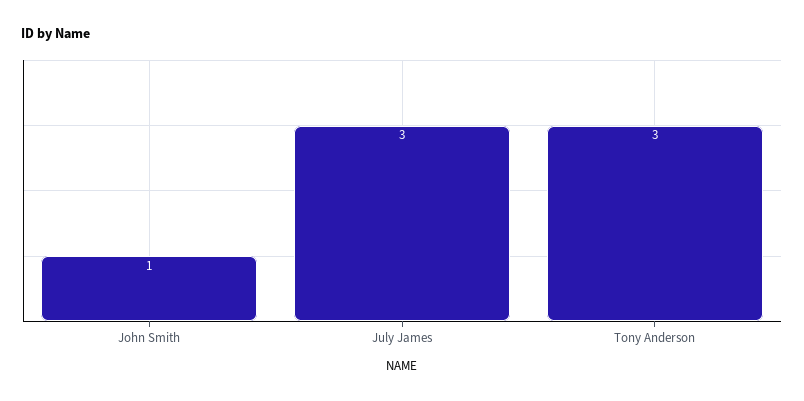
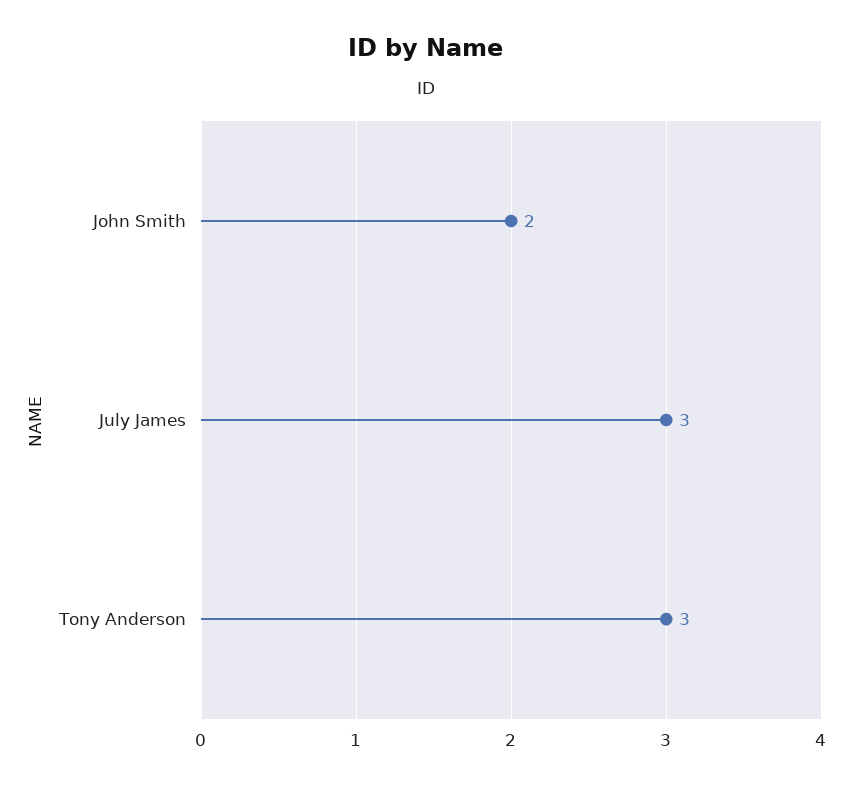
  {
-   "John Smith": 1,
+   "John Smith": 2,
    "July James": 3,
    "Tony Anderson": 3
  }

